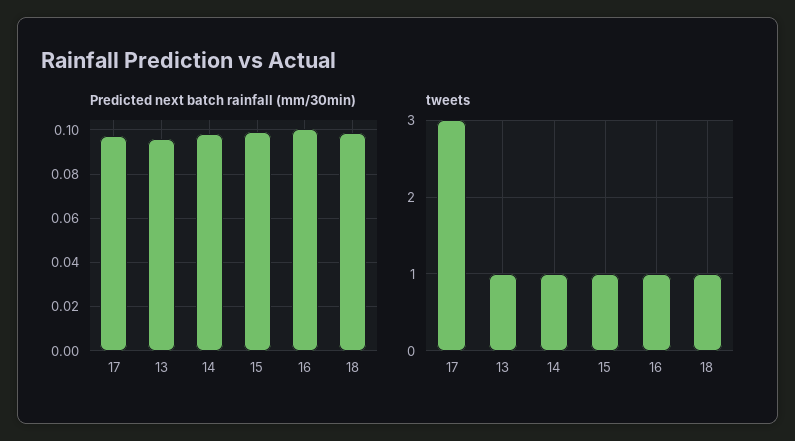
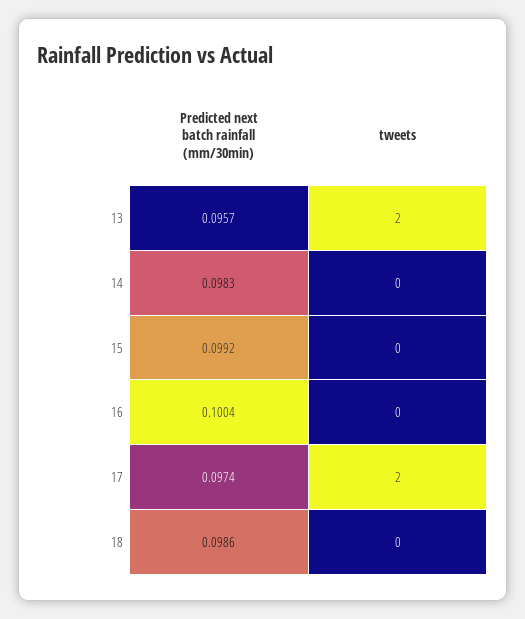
  {
    "Predicted next batch rainfall (mm/30min)": {
      "17": 0.0974,
      "13": 0.0957,
      "14": 0.0983,
      "15": 0.0992,
      "16": 0.1004,
      "18": 0.0986
    },
    "tweets": {
-     "17": 3,
+     "17": 2,
-     "13": 1,
+     "13": 2,
-     "14": 1,
+     "14": 0,
-     "15": 1,
+     "15": 0,
-     "16": 1,
+     "16": 0,
-     "18": 1
+     "18": 0
    }
  }

